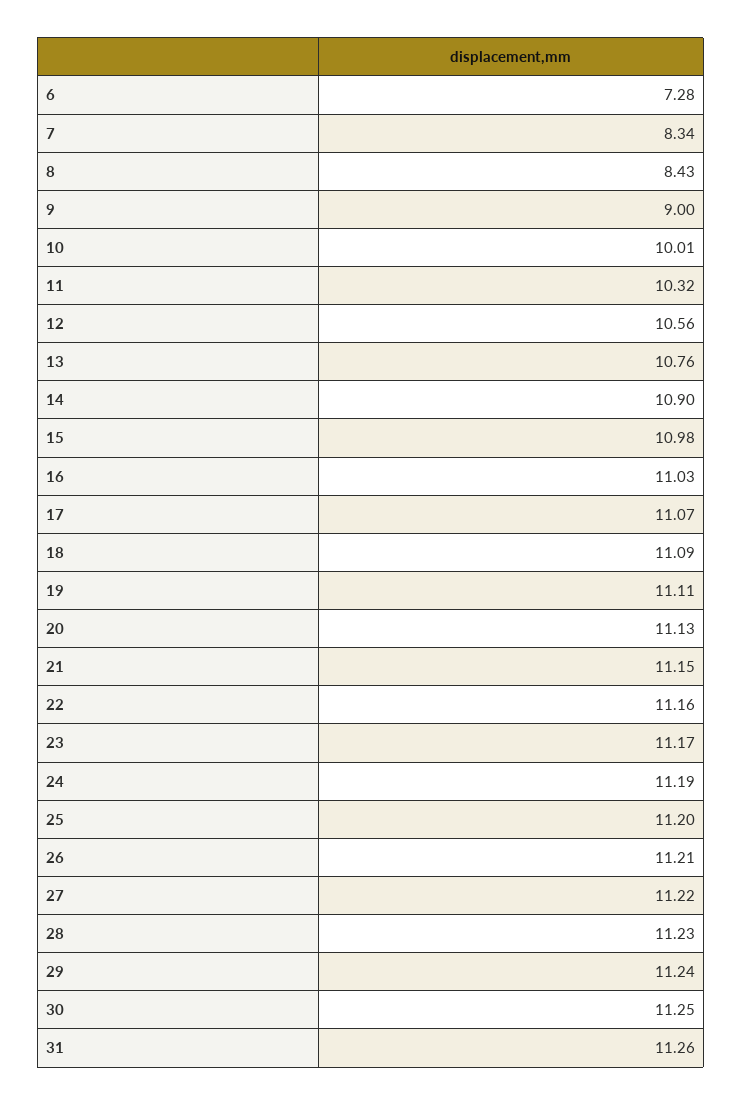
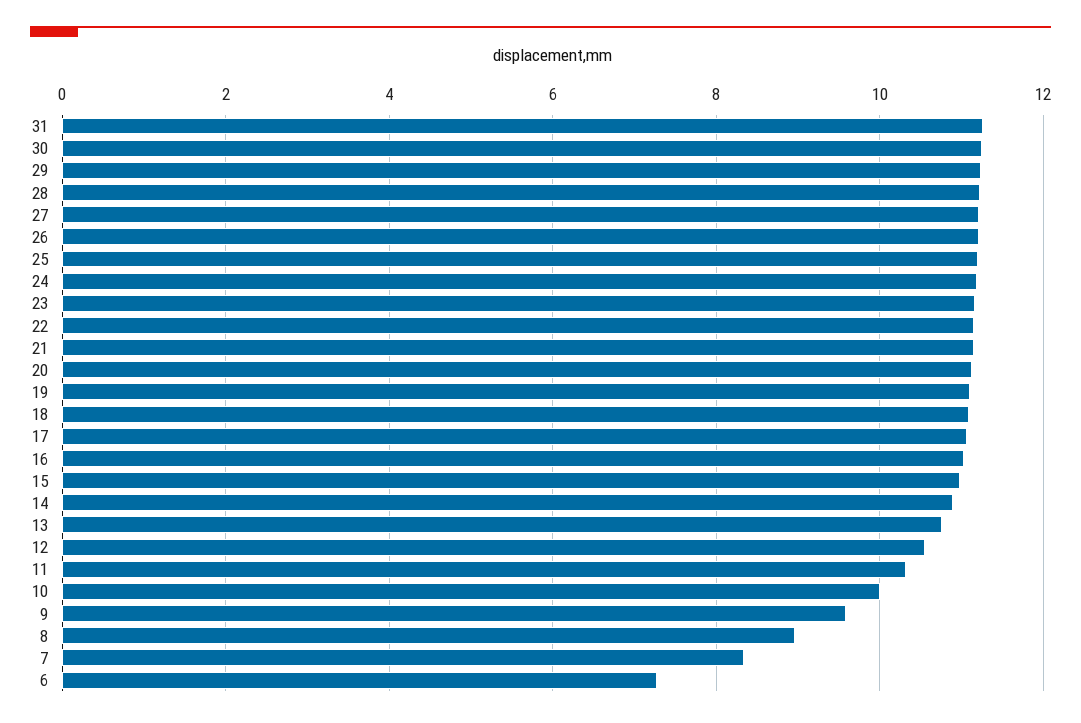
  {
    "6": 7.28,
    "7": 8.34,
-   "8": 8.43,
+   "8": 9,
-   "9": 9,
+   "9": 9.6,
    "10": 10.01,
    "11": 10.32,
    "12": 10.56,
    "13": 10.76,
    "14": 10.9,
    "15": 10.98,
    "16": 11.03,
    "17": 11.07,
    "18": 11.09,
    "19": 11.11,
    "20": 11.13,
    "21": 11.15,
    "22": 11.16,
    "23": 11.17,
    "24": 11.19,
    "25": 11.2,
    "26": 11.21,
    "27": 11.22,
    "28": 11.23,
    "29": 11.24,
    "30": 11.25,
    "31": 11.26
  }

